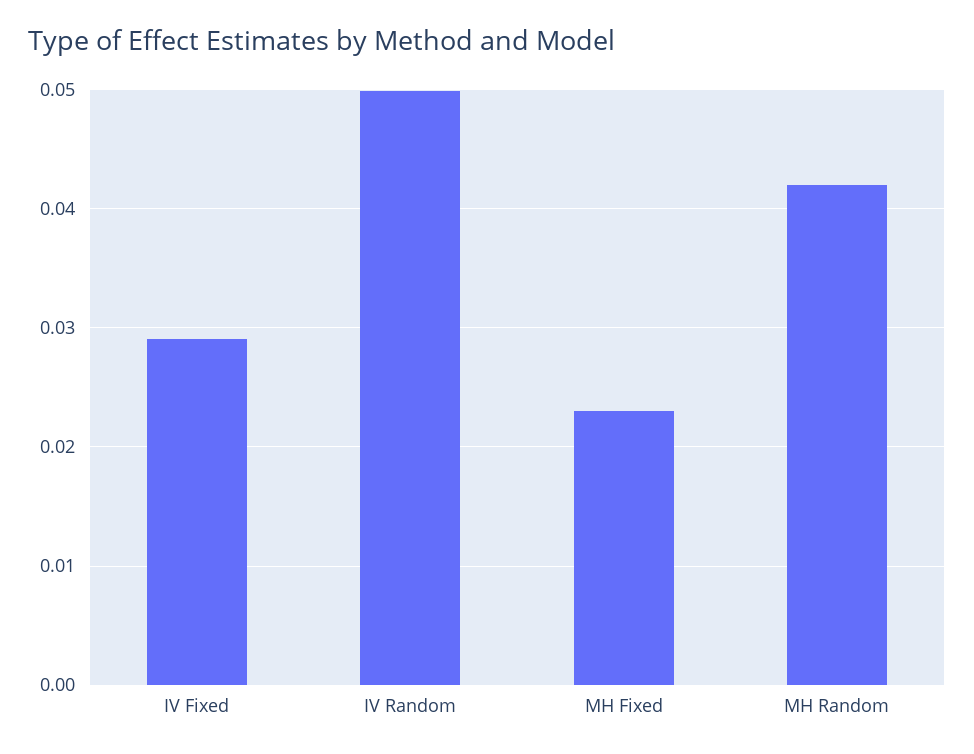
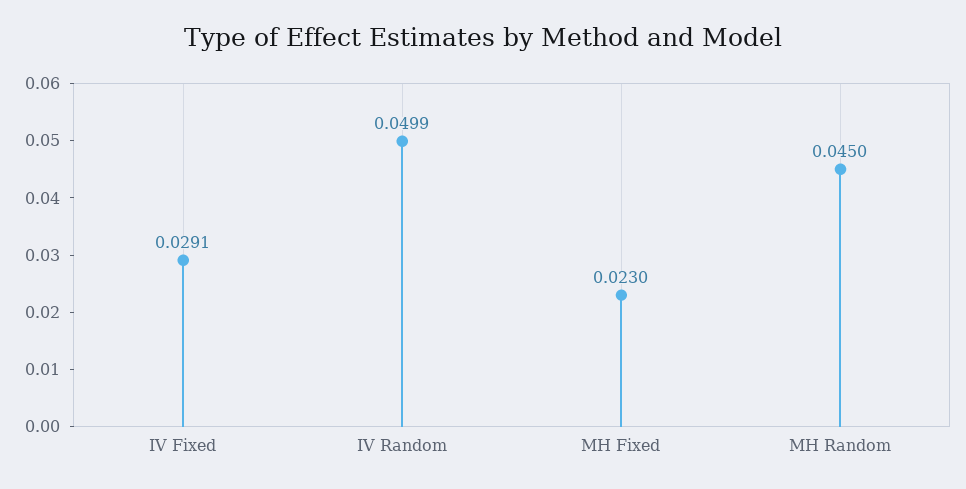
  {
    "IV Fixed": 0.0291,
    "IV Random": 0.0499,
    "MH Fixed": 0.023,
-   "MH Random": 0.042
+   "MH Random": 0.045
  }

